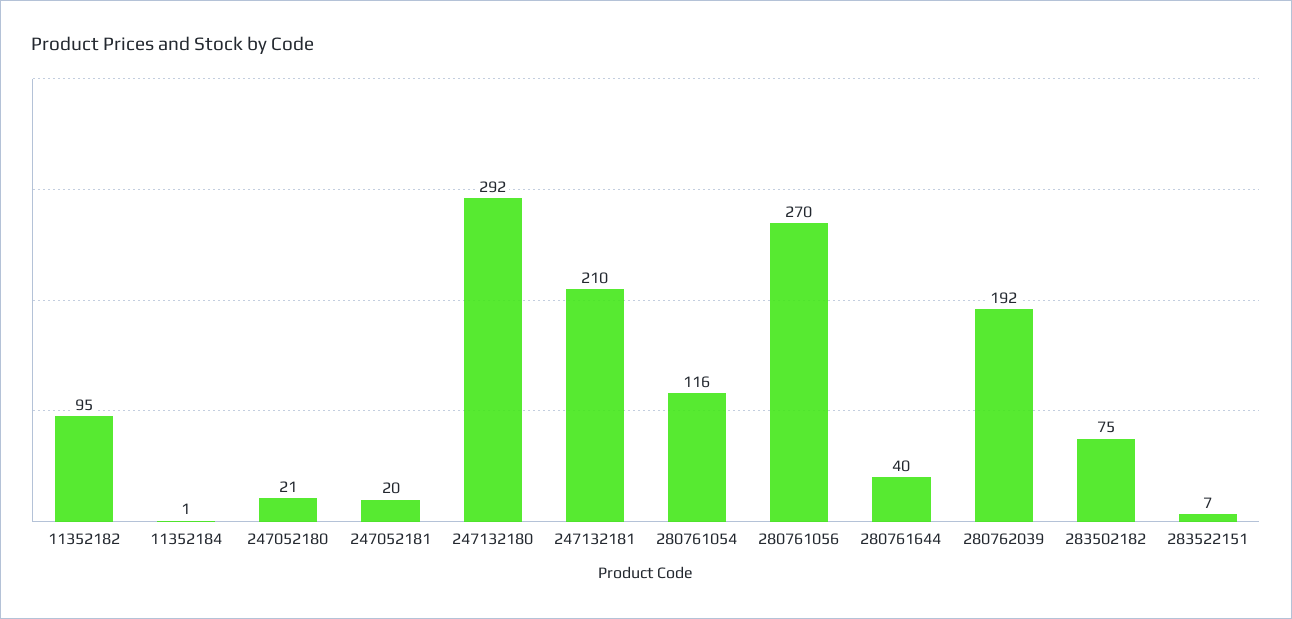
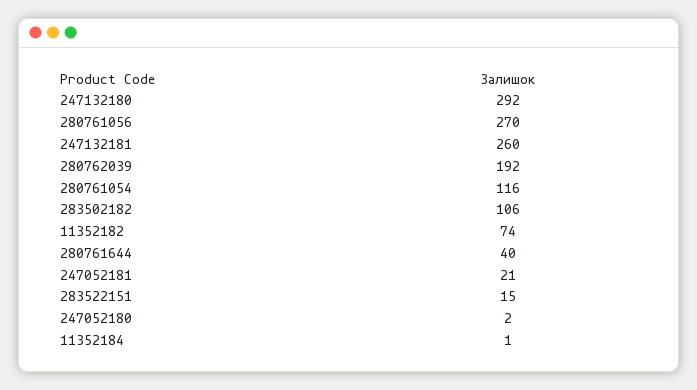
  {
-   "11352182": 95,
+   "11352182": 74,
    "11352184": 1,
-   "247052180": 21,
+   "247052180": 2,
-   "247052181": 20,
+   "247052181": 21,
    "247132180": 292,
-   "247132181": 210,
+   "247132181": 260,
    "280761054": 116,
    "280761056": 270,
    "280761644": 40,
    "280762039": 192,
-   "283502182": 75,
+   "283502182": 106,
-   "283522151": 7
+   "283522151": 15
  }

